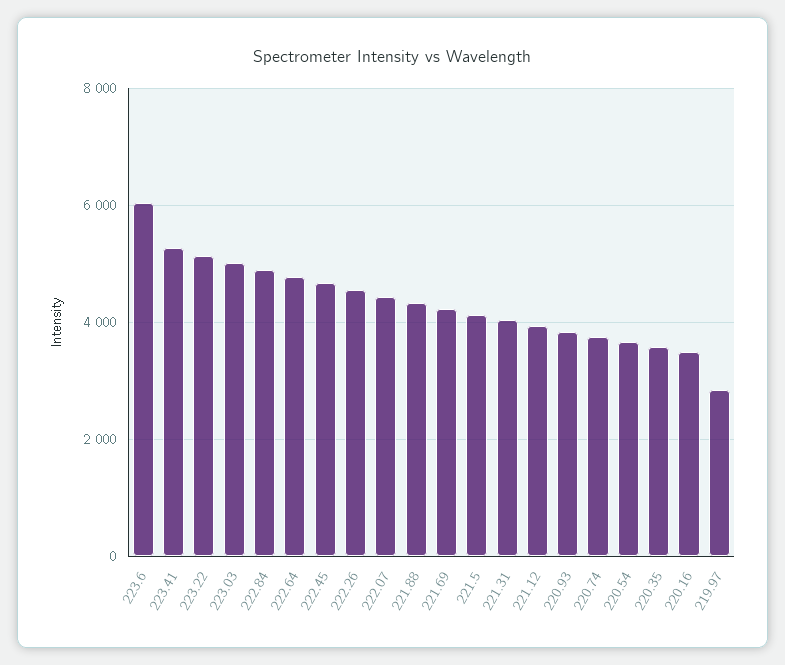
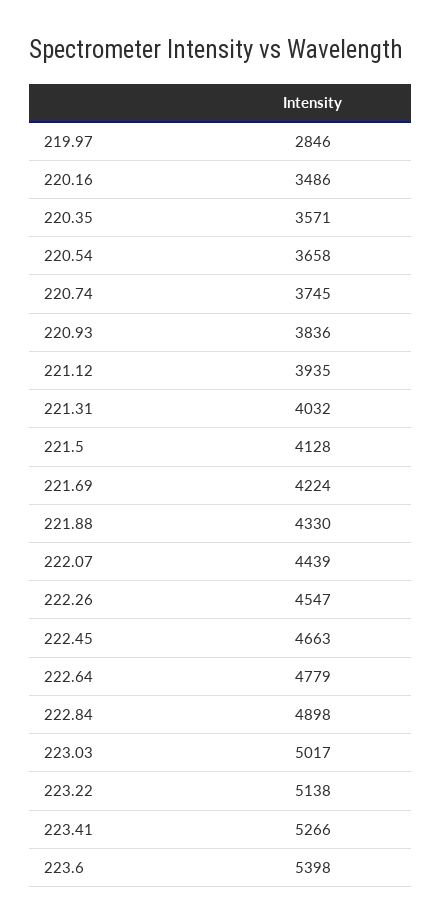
  {
-   "223.6": 6000,
+   "223.6": 5398,
    "223.41": 5266,
    "223.22": 5138,
    "223.03": 5017,
    "222.84": 4898,
    "222.64": 4779,
    "222.45": 4663,
    "222.26": 4547,
    "222.07": 4439,
    "221.88": 4330,
    "221.69": 4224,
    "221.5": 4128,
    "221.31": 4032,
    "221.12": 3935,
    "220.93": 3836,
    "220.74": 3745,
    "220.54": 3658,
    "220.35": 3571,
    "220.16": 3486,
    "219.97": 2846
  }

